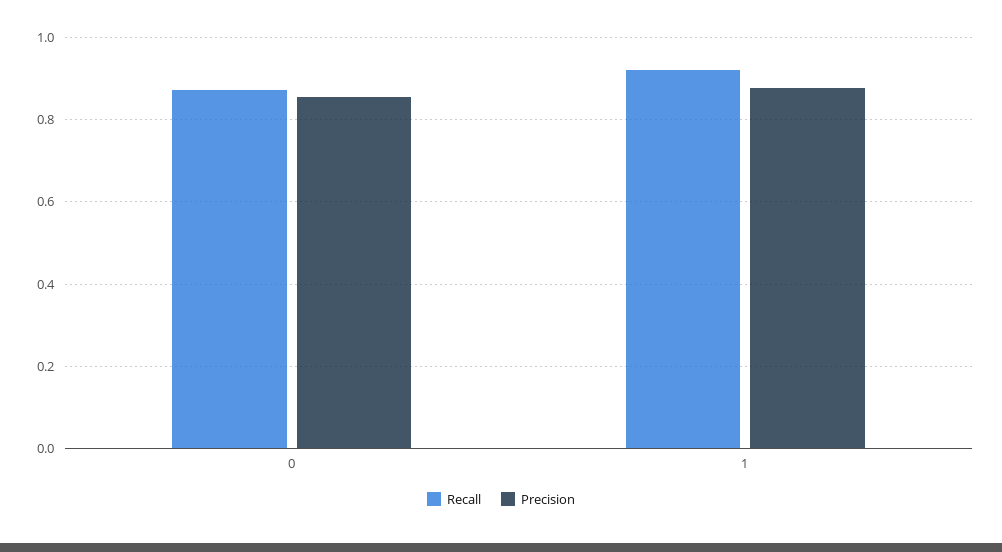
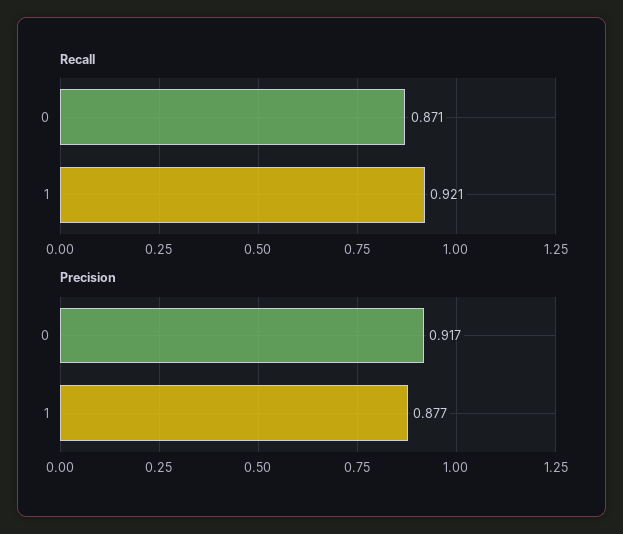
  {
    "Recall": {
      "0": 0.871,
      "1": 0.921
    },
    "Precision": {
-     "0": 0.86,
+     "0": 0.917,
      "1": 0.877
    }
  }

